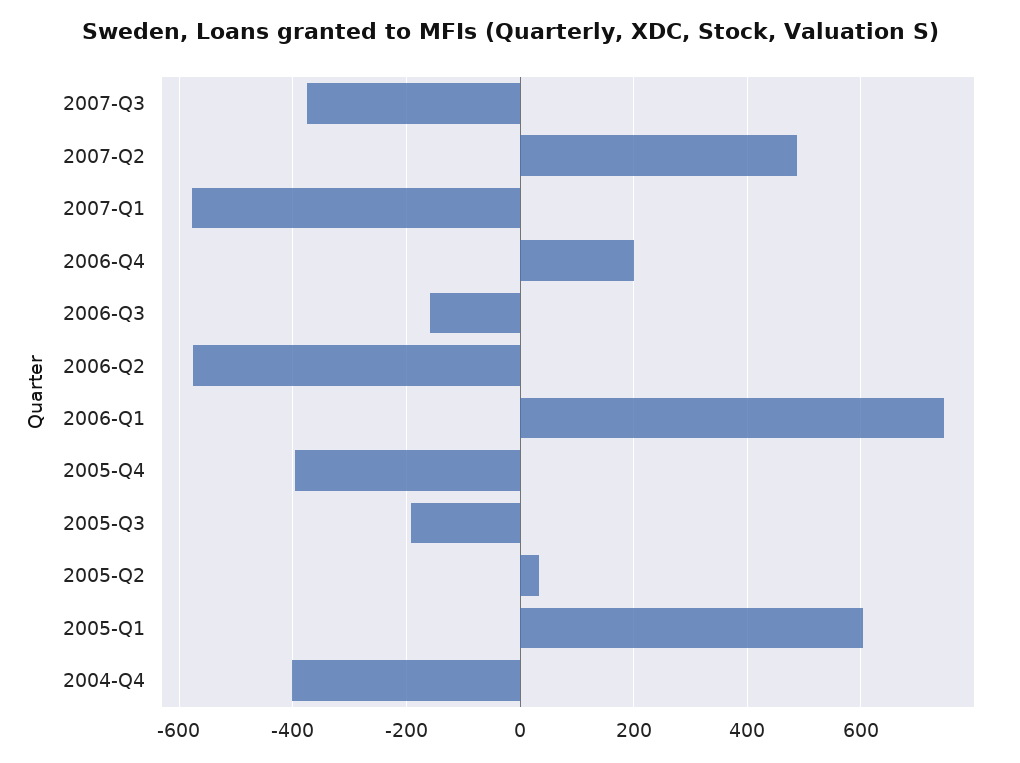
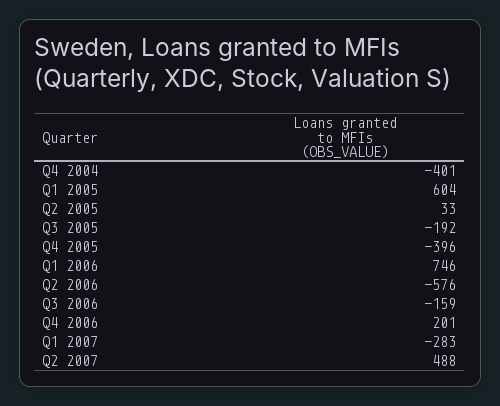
  {
-   "2007-Q3": -380,
    "2007-Q2": 488,
-   "2007-Q1": -580,
+   "2007-Q1": -283,
    "2006-Q4": 201,
    "2006-Q3": -159,
    "2006-Q2": -576,
    "2006-Q1": 746,
    "2005-Q4": -396,
    "2005-Q3": -192,
    "2005-Q2": 33,
    "2005-Q1": 604,
    "2004-Q4": -401
  }

